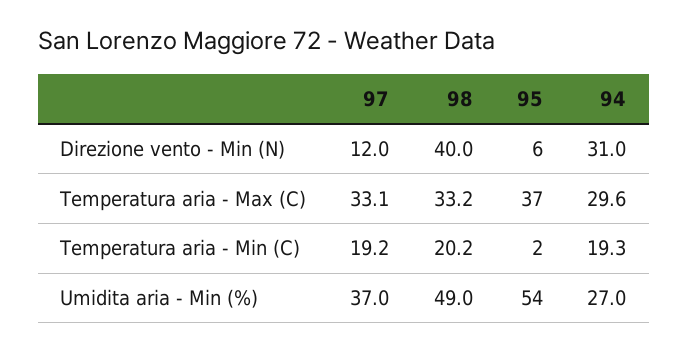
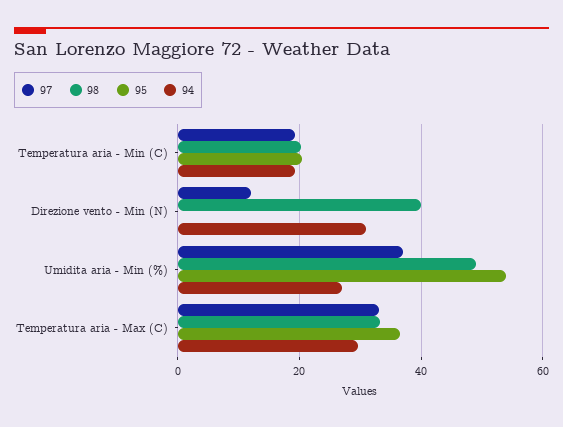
  {
    "97": {
      "Direzione vento - Min (N)": 12,
      "Temperatura aria - Max (C)": 33.1,
      "Temperatura aria - Min (C)": 19.2,
      "Umidita aria - Min (%)": 37
    },
    "98": {
      "Direzione vento - Min (N)": 40,
      "Temperatura aria - Max (C)": 33.2,
      "Temperatura aria - Min (C)": 20.2,
      "Umidita aria - Min (%)": 49
    },
    "95": {
-     "Direzione vento - Min (N)": 6,
+     "Direzione vento - Min (N)": 0,
      "Temperatura aria - Max (C)": 37,
-     "Temperatura aria - Min (C)": 2,
+     "Temperatura aria - Min (C)": 20,
      "Umidita aria - Min (%)": 54
    },
    "94": {
      "Direzione vento - Min (N)": 31,
      "Temperatura aria - Max (C)": 29.6,
      "Temperatura aria - Min (C)": 19.3,
      "Umidita aria - Min (%)": 27
    }
  }

